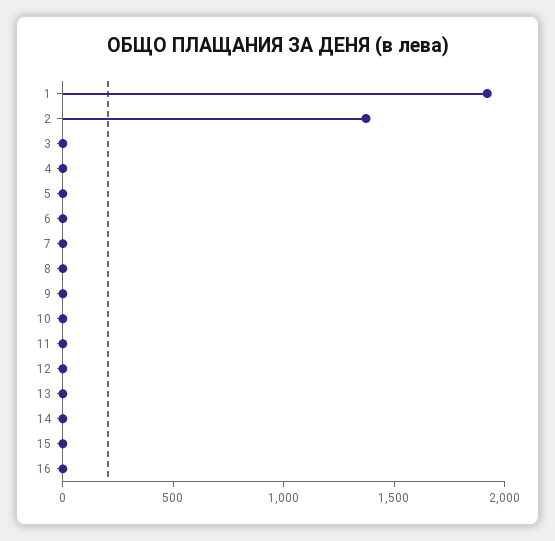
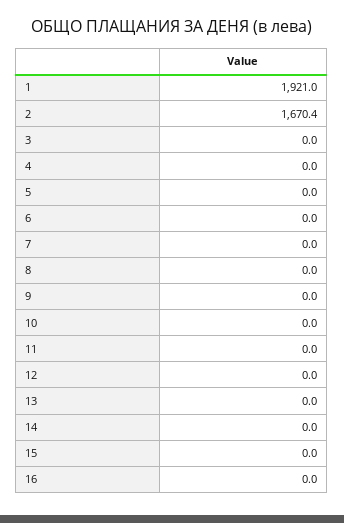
  {
    "1": 1921,
-   "2": 1400,
+   "2": 1670.4,
    "3": 0,
    "4": 0,
    "5": 0,
    "6": 0,
    "7": 0,
    "8": 0,
    "9": 0,
    "10": 0,
    "11": 0,
    "12": 0,
    "13": 0,
    "14": 0,
    "15": 0,
    "16": 0
  }

